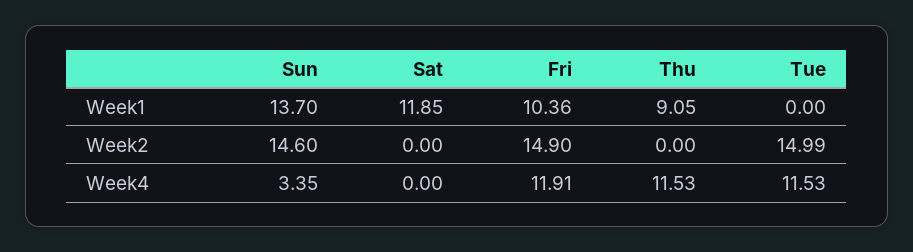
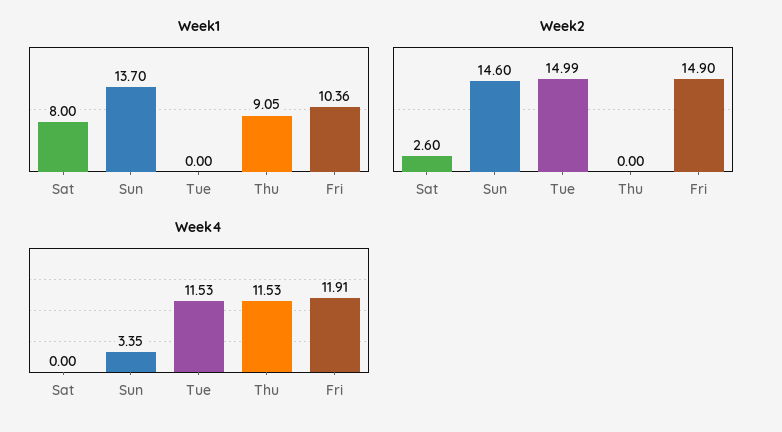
  {
    "Week1": {
      "Sun": 13.7,
-     "Sat": 11.85,
+     "Sat": 8,
      "Fri": 10.36,
      "Thu": 9.05,
      "Tue": 0
    },
    "Week2": {
      "Sun": 14.6,
-     "Sat": 0,
+     "Sat": 2.6,
      "Fri": 14.9,
      "Thu": 0,
      "Tue": 14.99
    },
    "Week4": {
      "Sun": 3.35,
      "Sat": 0,
      "Fri": 11.91,
      "Thu": 11.53,
      "Tue": 11.53
    }
  }

